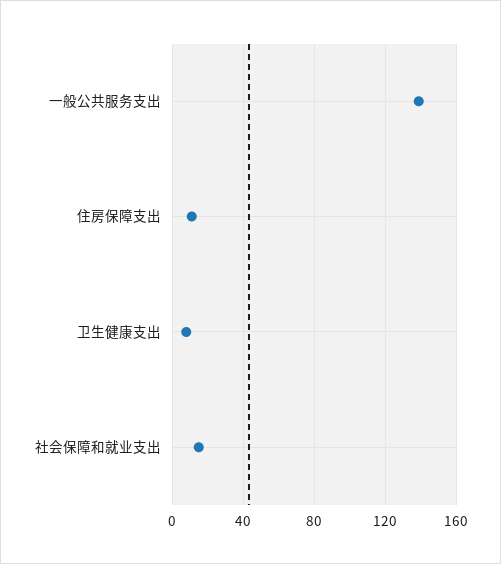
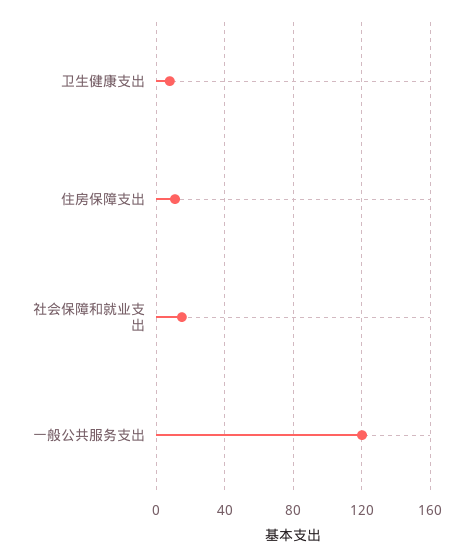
  {
-   "一般公共服务支出": 140,
+   "一般公共服务支出": 120,
    "住房保障支出": 10,
    "卫生健康支出": 10,
    "社会保障和就业支出": 15
  }

